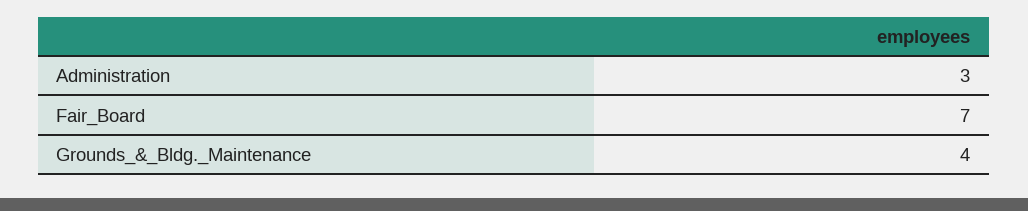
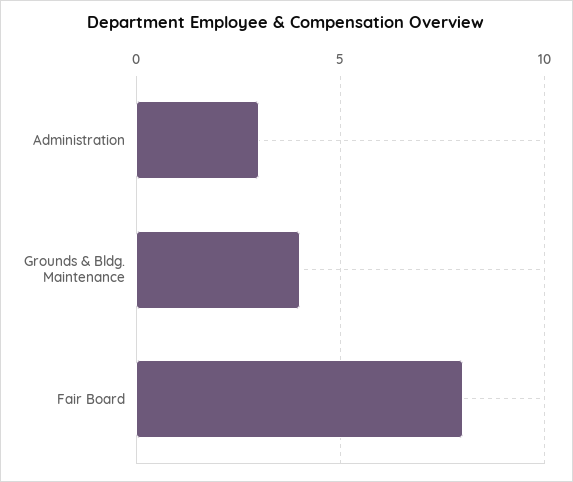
  {
    "Administration": 3,
-   "Fair_Board": 7,
+   "Fair_Board": 8,
    "Grounds_&_Bldg._Maintenance": 4
  }

